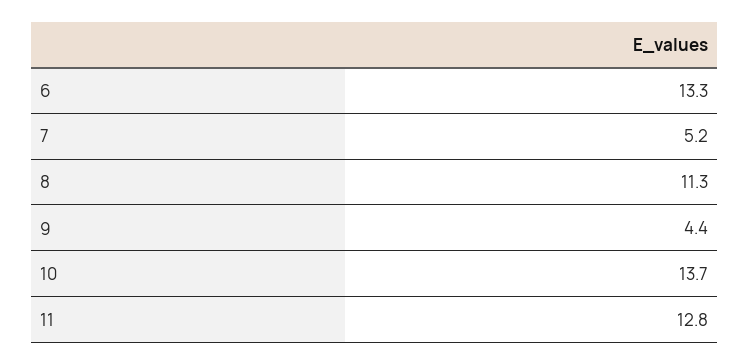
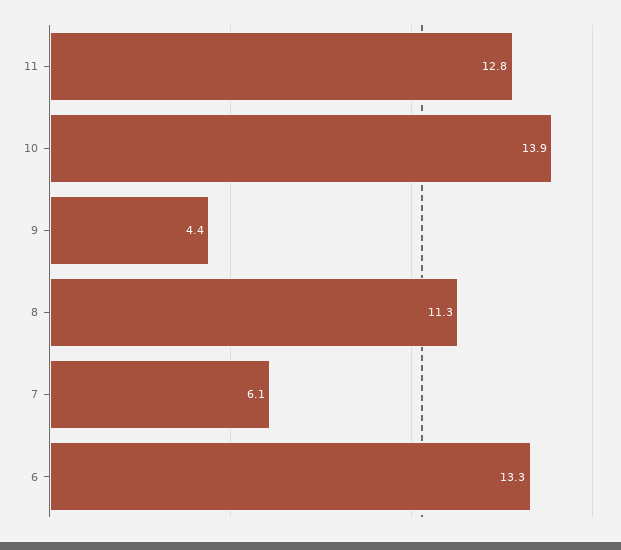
  {
    "6": 13.3,
-   "7": 5.2,
+   "7": 6.1,
    "8": 11.3,
    "9": 4.4,
-   "10": 13.7,
+   "10": 13.9,
    "11": 12.8
  }

